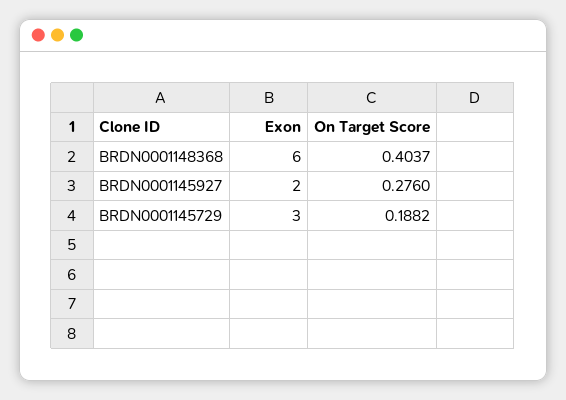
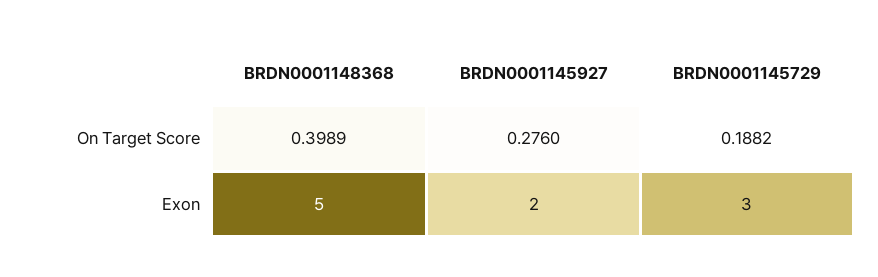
  {
    "Exon": {
-     "BRDN0001148368": 6,
+     "BRDN0001148368": 5,
      "BRDN0001145927": 2,
      "BRDN0001145729": 3
    },
    "On Target Score": {
-     "BRDN0001148368": 0.4037,
+     "BRDN0001148368": 0.3989,
      "BRDN0001145927": 0.276,
      "BRDN0001145729": 0.1882
    }
  }

